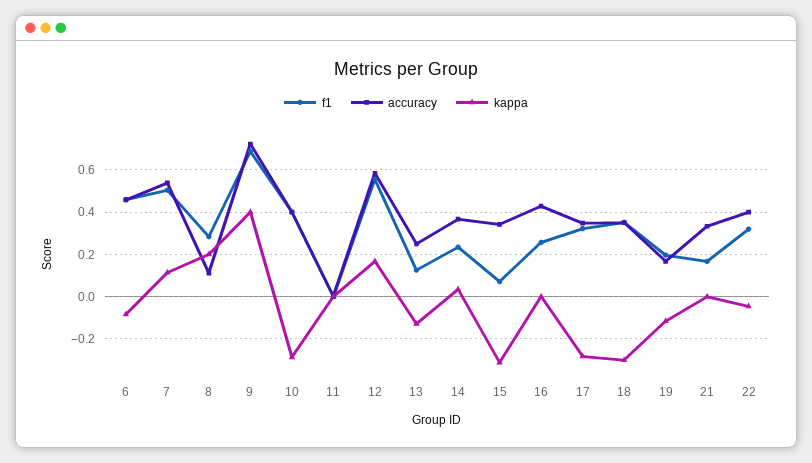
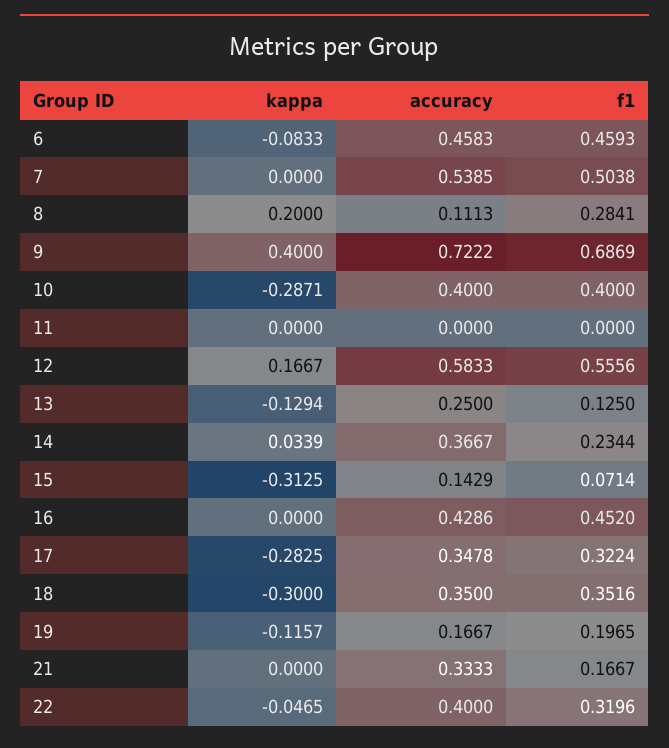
  {
    "f1": {
      "6": 0.4593,
      "7": 0.5038,
      "8": 0.2841,
      "9": 0.6869,
      "10": 0.4,
      "11": 0,
      "12": 0.5556,
      "13": 0.125,
      "14": 0.2344,
      "15": 0.0714,
-     "16": 0.25,
+     "16": 0.452,
      "17": 0.3224,
      "18": 0.3516,
      "19": 0.1965,
      "21": 0.1667,
      "22": 0.3196
    },
    "accuracy": {
      "6": 0.4583,
      "7": 0.5385,
      "8": 0.1113,
      "9": 0.7222,
      "10": 0.4,
      "11": 0,
      "12": 0.5833,
      "13": 0.25,
      "14": 0.3667,
-     "15": 0.35,
+     "15": 0.1429,
      "16": 0.4286,
      "17": 0.3478,
      "18": 0.35,
      "19": 0.1667,
      "21": 0.3333,
      "22": 0.4
    },
    "kappa": {
      "6": -0.0833,
-     "7": 0.1,
+     "7": 0,
      "8": 0.2,
      "9": 0.4,
      "10": -0.2871,
      "11": 0,
      "12": 0.1667,
      "13": -0.1294,
      "14": 0.0339,
      "15": -0.3125,
      "16": 0,
      "17": -0.2825,
      "18": -0.3,
      "19": -0.1157,
      "21": 0,
      "22": -0.0465
    }
  }

